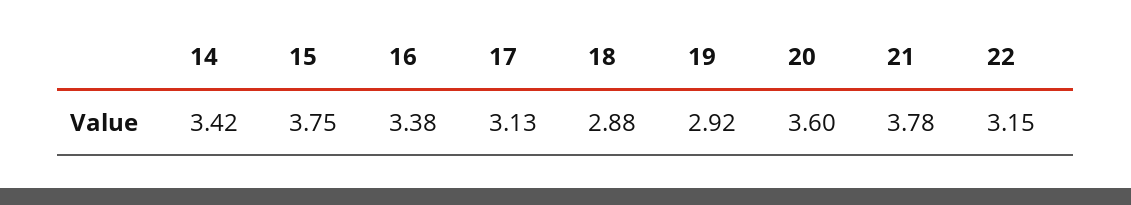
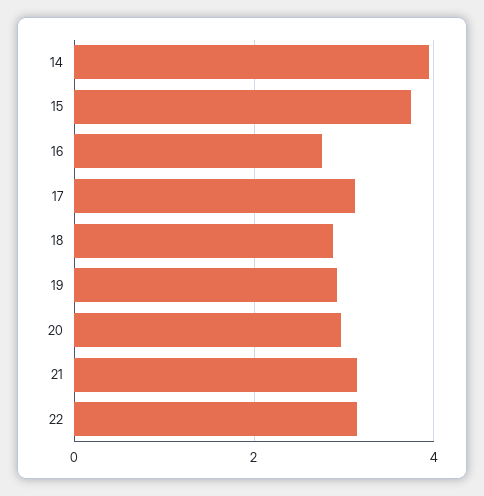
  {
-   "14": 3.42,
+   "14": 4,
    "15": 3.75,
-   "16": 3.38,
+   "16": 2.8,
    "17": 3.13,
    "18": 2.88,
    "19": 2.92,
-   "20": 3.6,
+   "20": 3,
-   "21": 3.78,
+   "21": 3.2,
    "22": 3.15
  }

